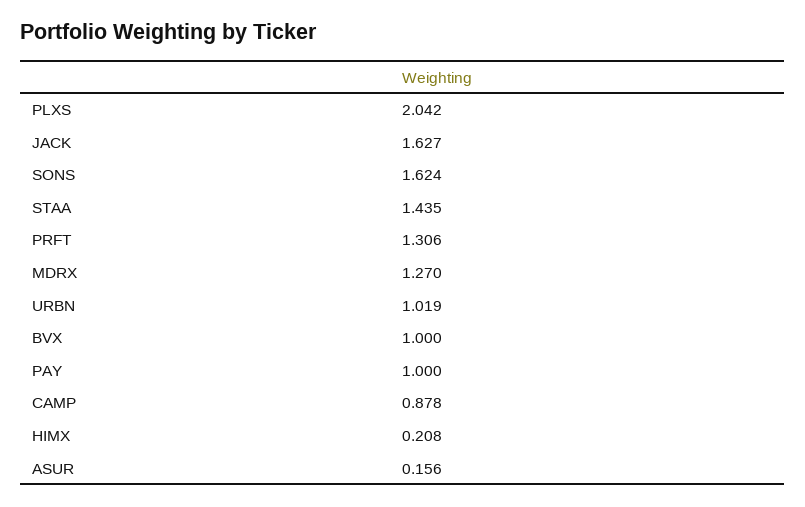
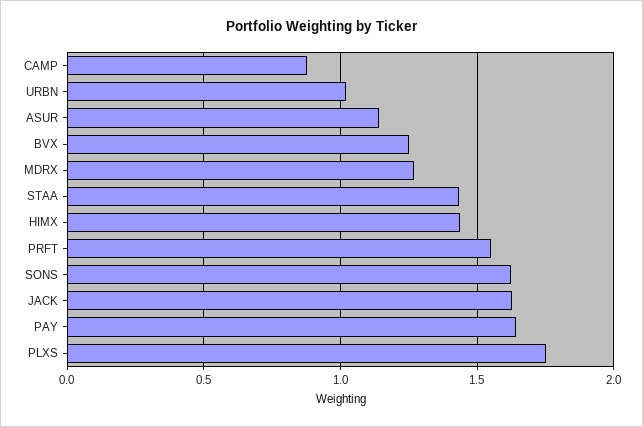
  {
-   "PLXS": 2.042,
+   "PLXS": 1.75,
    "JACK": 1.627,
    "SONS": 1.624,
    "STAA": 1.435,
-   "PRFT": 1.306,
+   "PRFT": 1.55,
    "MDRX": 1.27,
    "URBN": 1.019,
-   "BVX": 1,
+   "BVX": 1.25,
-   "PAY": 1,
+   "PAY": 1.65,
    "CAMP": 0.878,
-   "HIMX": 0.208,
+   "HIMX": 1.45,
-   "ASUR": 0.156
+   "ASUR": 1.15
  }

